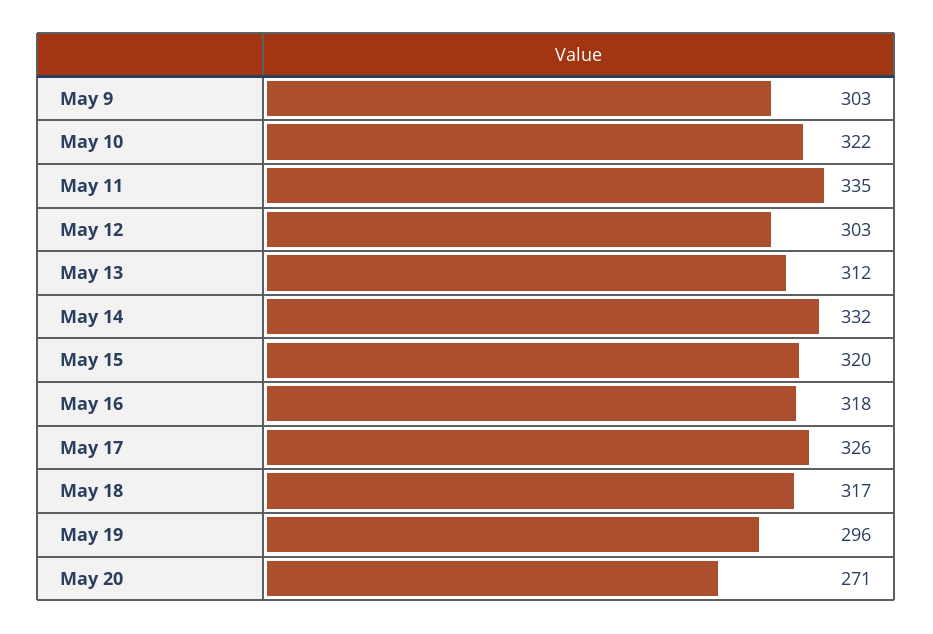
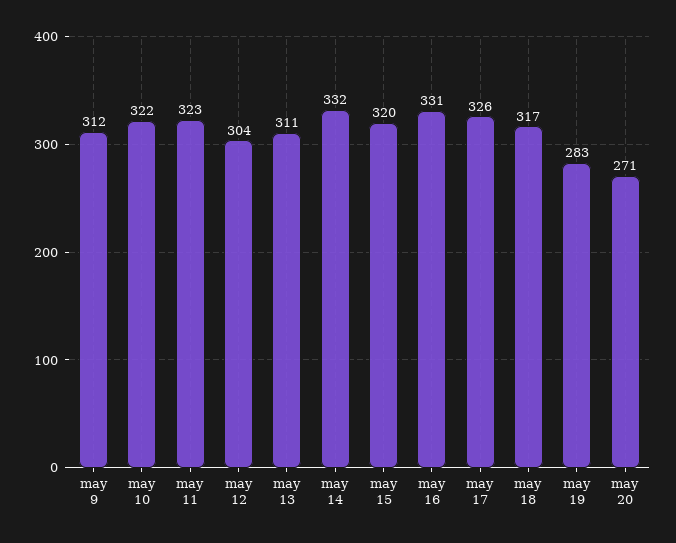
  {
-   "May 9": 303,
+   "May 9": 312,
    "May 10": 322,
-   "May 11": 335,
+   "May 11": 323,
-   "May 12": 303,
+   "May 12": 304,
-   "May 13": 312,
+   "May 13": 311,
    "May 14": 332,
    "May 15": 320,
-   "May 16": 318,
+   "May 16": 331,
    "May 17": 326,
    "May 18": 317,
-   "May 19": 296,
+   "May 19": 283,
    "May 20": 271
  }

